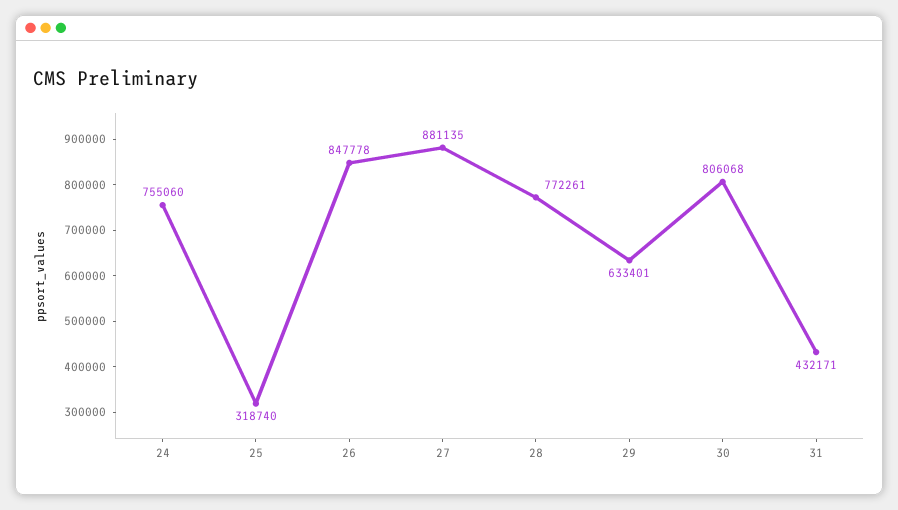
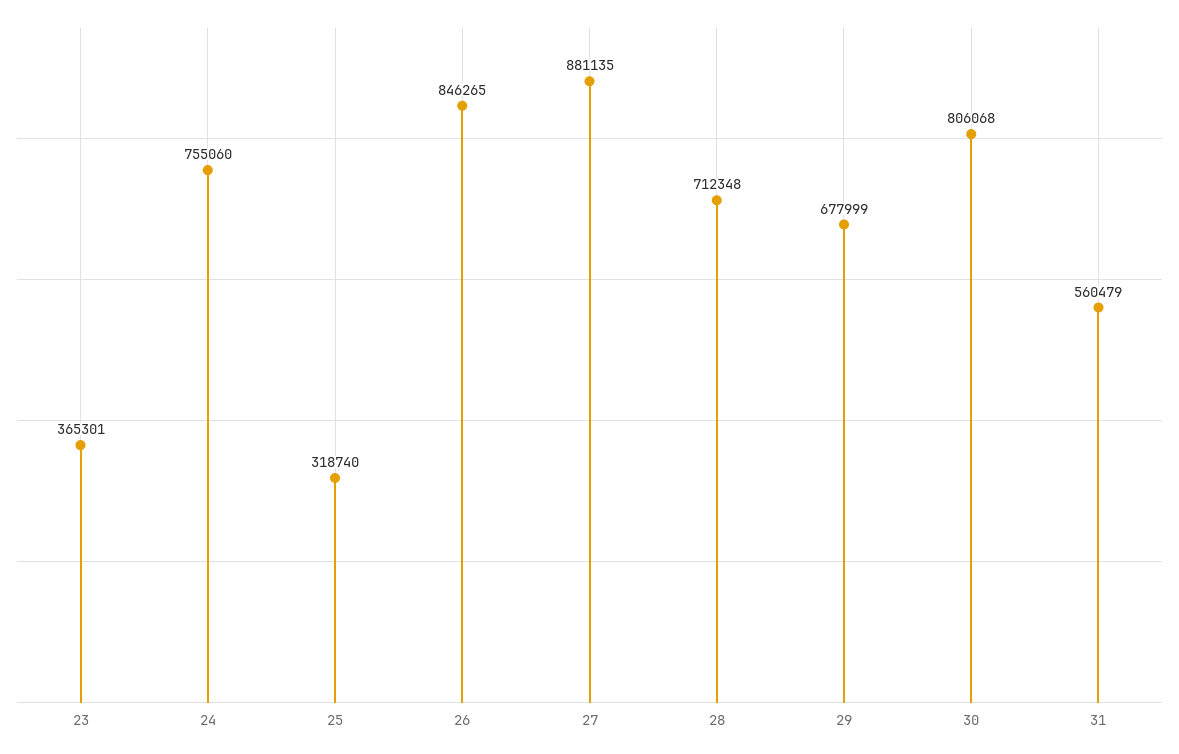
  {
    "24": 755060,
    "25": 318740,
-   "26": 847778,
+   "26": 846265,
    "27": 881135,
-   "28": 772261,
+   "28": 712348,
-   "29": 633401,
+   "29": 677999,
    "30": 806068,
-   "31": 432171
+   "31": 560479,
+   "23": 365301
  }

